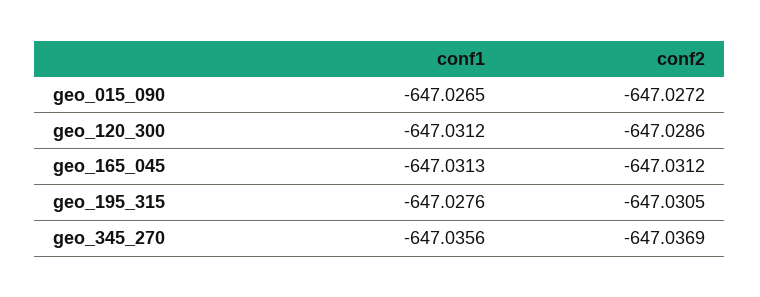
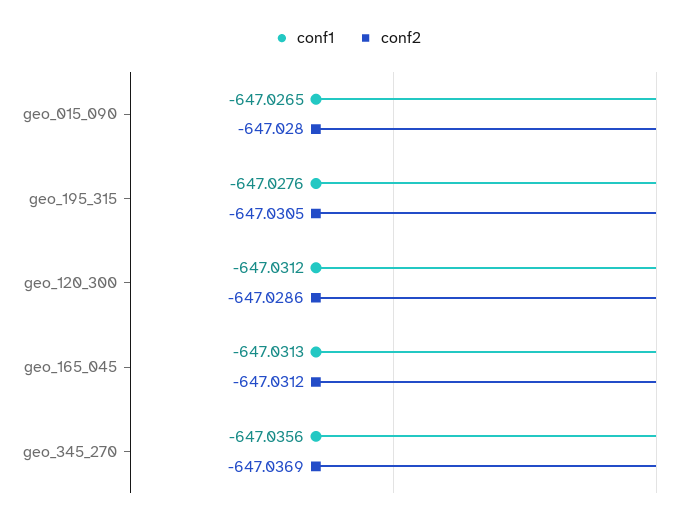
  {
    "conf1": {
      "geo_015_090": -647.0265,
      "geo_120_300": -647.0312,
      "geo_165_045": -647.0313,
      "geo_195_315": -647.0276,
      "geo_345_270": -647.0356
    },
    "conf2": {
-     "geo_015_090": -647.0272,
+     "geo_015_090": -647.028,
      "geo_120_300": -647.0286,
      "geo_165_045": -647.0312,
      "geo_195_315": -647.0305,
      "geo_345_270": -647.0369
    }
  }

